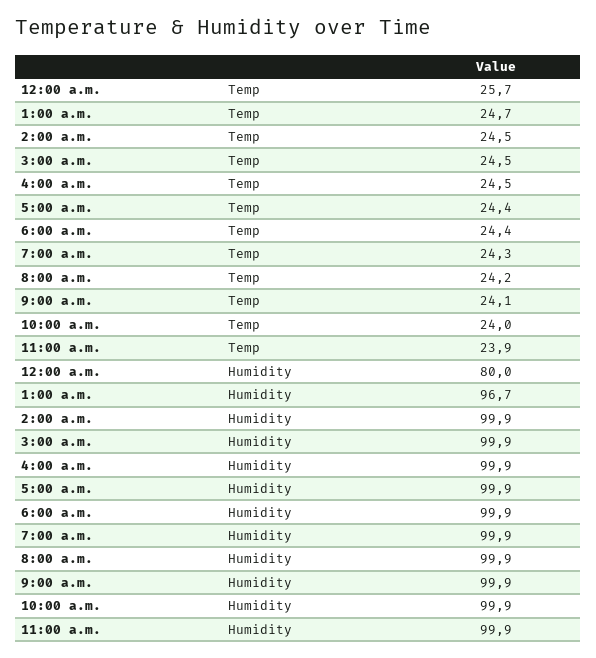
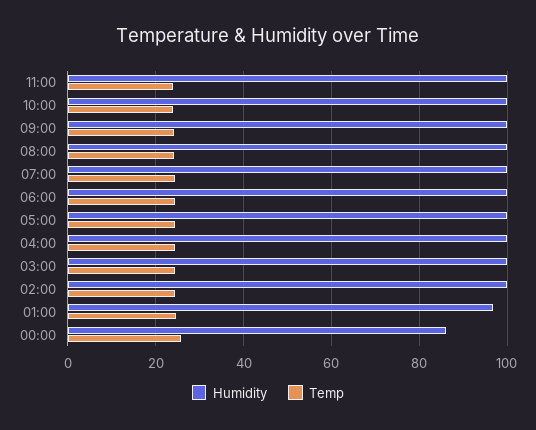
  {
    "Temp": {
      "12:00 a.m.": 25.7,
      "1:00 a.m.": 24.7,
      "2:00 a.m.": 24.5,
      "3:00 a.m.": 24.5,
      "4:00 a.m.": 24.5,
      "5:00 a.m.": 24.4,
      "6:00 a.m.": 24.4,
      "7:00 a.m.": 24.3,
      "8:00 a.m.": 24.2,
      "9:00 a.m.": 24.1,
      "10:00 a.m.": 24,
      "11:00 a.m.": 23.9
    },
    "Humidity": {
-     "12:00 a.m.": 80,
+     "12:00 a.m.": 86,
      "1:00 a.m.": 96.7,
      "2:00 a.m.": 99.9,
      "3:00 a.m.": 99.9,
      "4:00 a.m.": 99.9,
      "5:00 a.m.": 99.9,
      "6:00 a.m.": 99.9,
      "7:00 a.m.": 99.9,
      "8:00 a.m.": 99.9,
      "9:00 a.m.": 99.9,
      "10:00 a.m.": 99.9,
      "11:00 a.m.": 99.9
    }
  }

